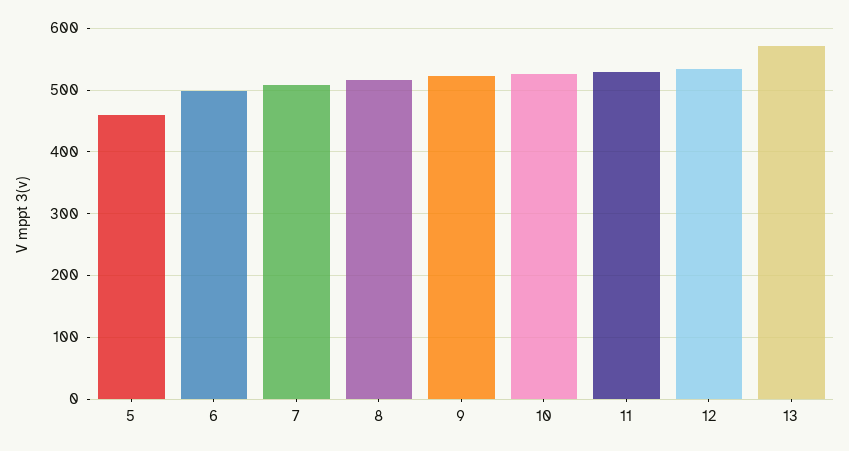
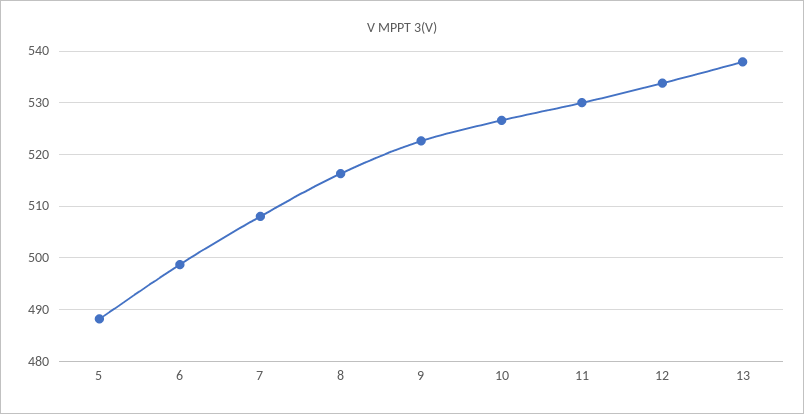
  {
-   "5": 460,
+   "5": 488,
    "6": 498,
    "7": 508,
    "8": 516,
    "9": 522,
    "10": 526,
    "11": 530,
    "12": 534,
-   "13": 570
+   "13": 538
  }

